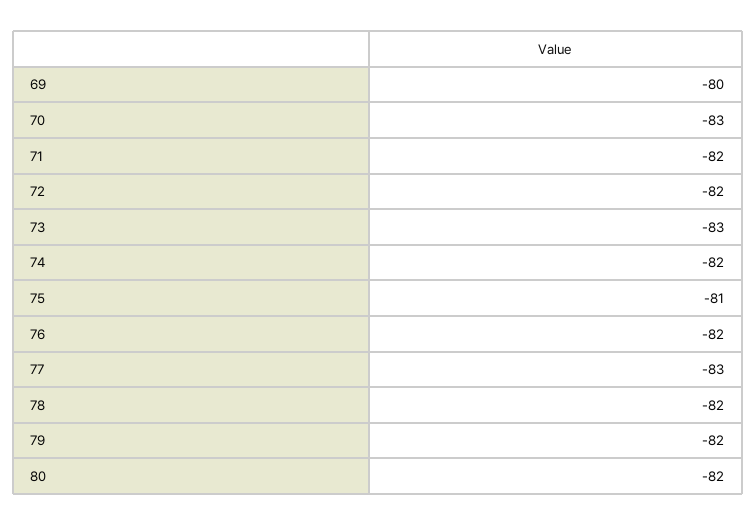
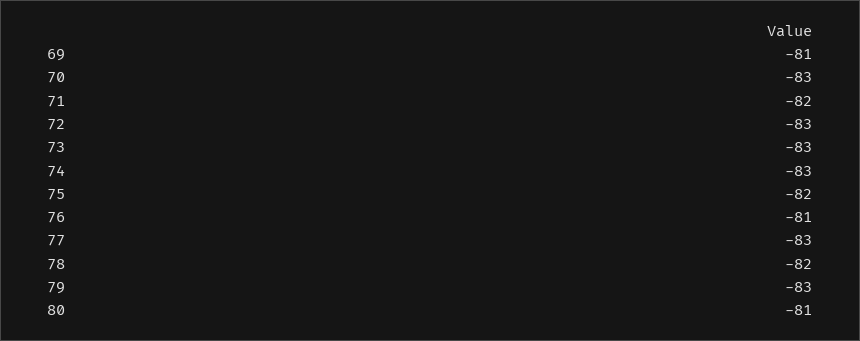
  {
-   "69": -80,
+   "69": -81,
    "70": -83,
    "71": -82,
-   "72": -82,
+   "72": -83,
    "73": -83,
-   "74": -82,
+   "74": -83,
-   "75": -81,
+   "75": -82,
-   "76": -82,
+   "76": -81,
    "77": -83,
    "78": -82,
-   "79": -82,
+   "79": -83,
-   "80": -82
+   "80": -81
  }

